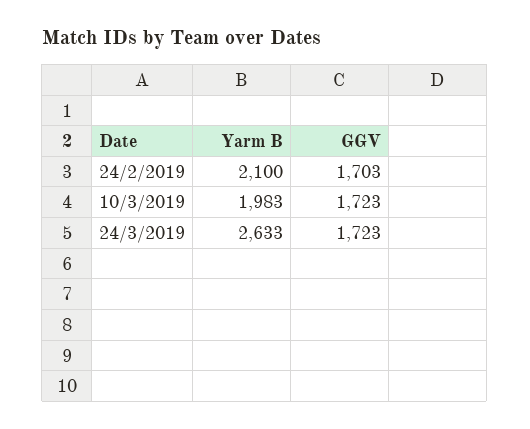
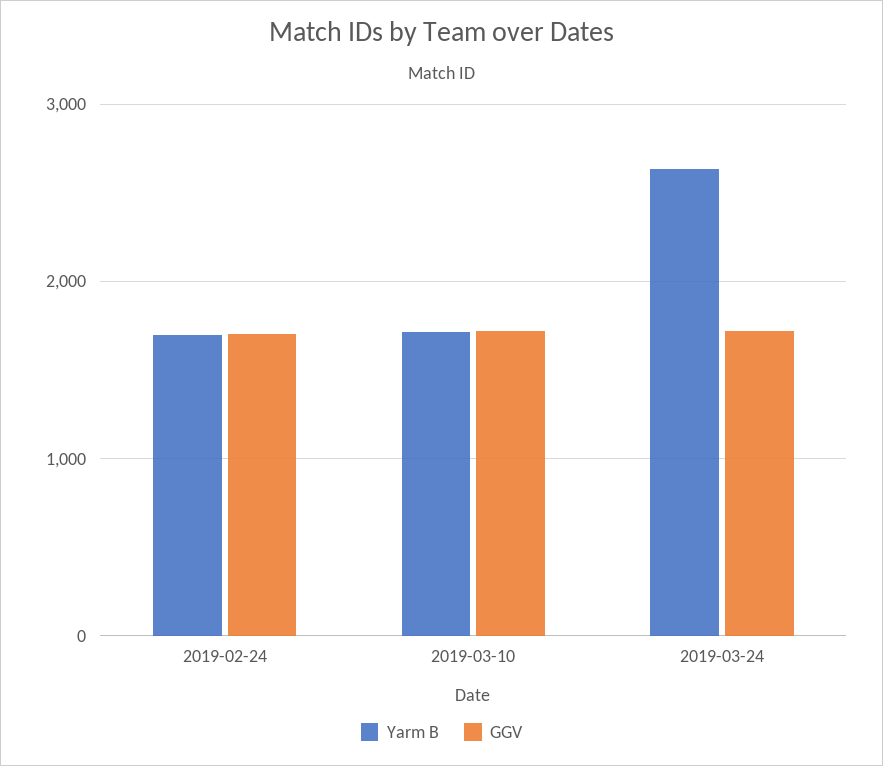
  {
    "Yarm B": {
-     "24/2/2019": 2100,
+     "24/2/2019": 1700,
-     "10/3/2019": 1983,
+     "10/3/2019": 1700,
      "24/3/2019": 2633
    },
    "GGV": {
      "24/2/2019": 1703,
      "10/3/2019": 1723,
      "24/3/2019": 1723
    }
  }

